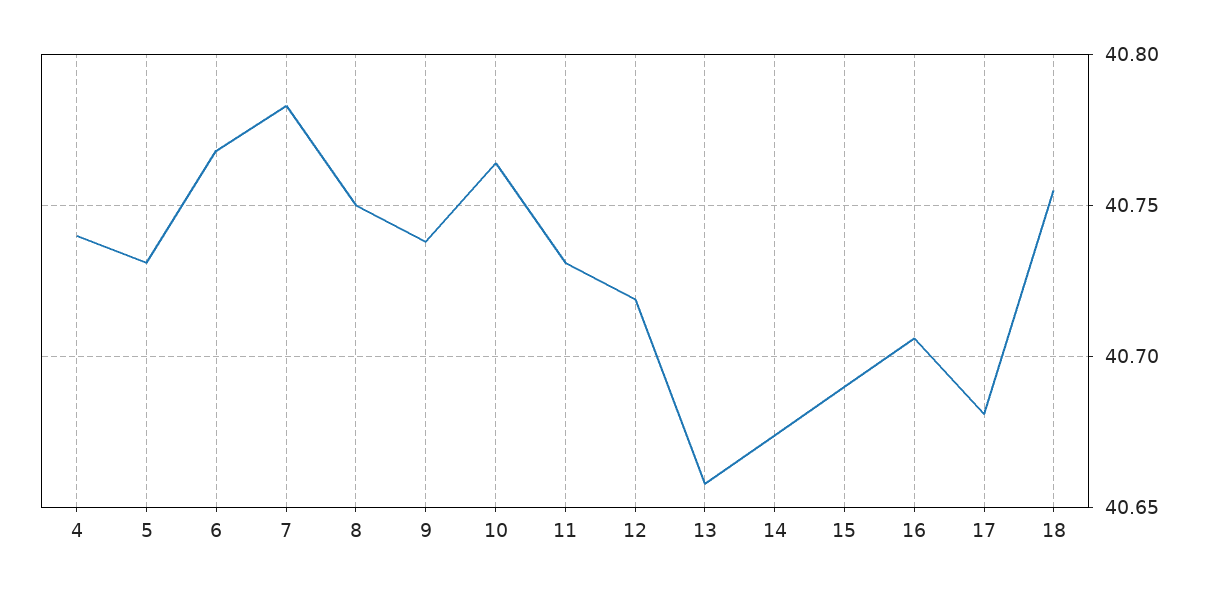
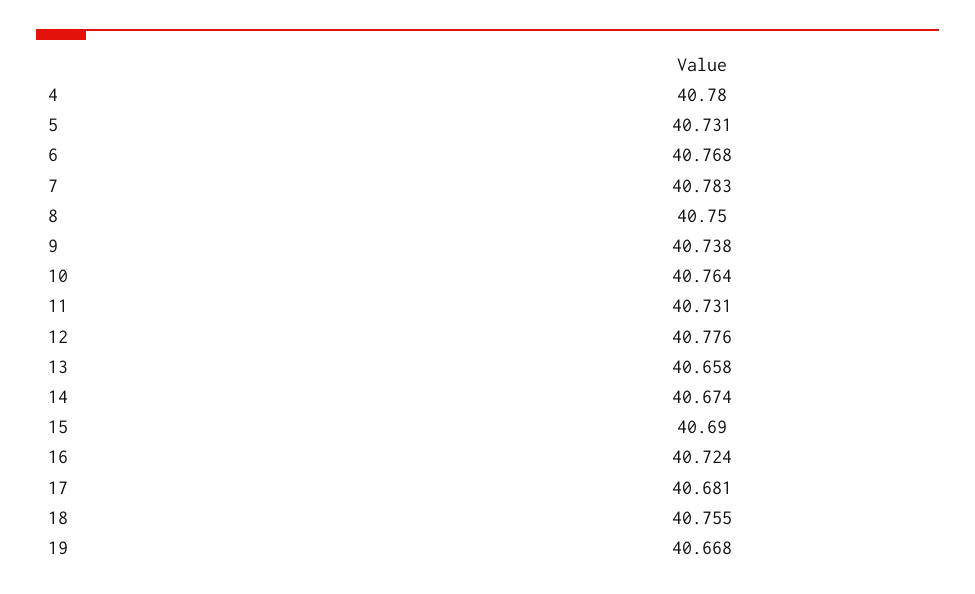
  {
-   "4": 40.74,
+   "4": 40.78,
    "5": 40.731,
    "6": 40.768,
    "7": 40.783,
    "8": 40.75,
    "9": 40.738,
    "10": 40.764,
    "11": 40.731,
-   "12": 40.72,
+   "12": 40.776,
    "13": 40.658,
    "14": 40.674,
    "15": 40.69,
-   "16": 40.705,
+   "16": 40.724,
    "17": 40.681,
-   "18": 40.755
+   "18": 40.755,
+   "19": 40.668
  }

